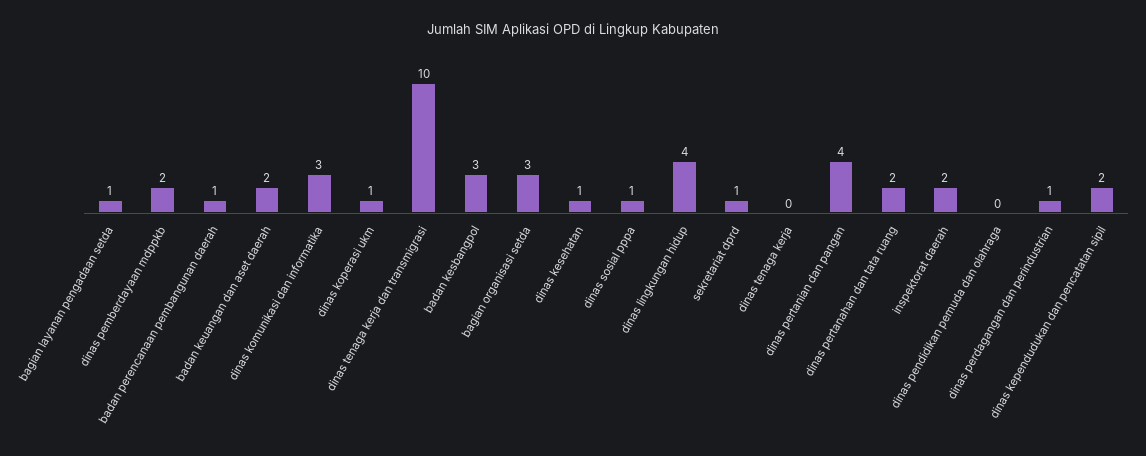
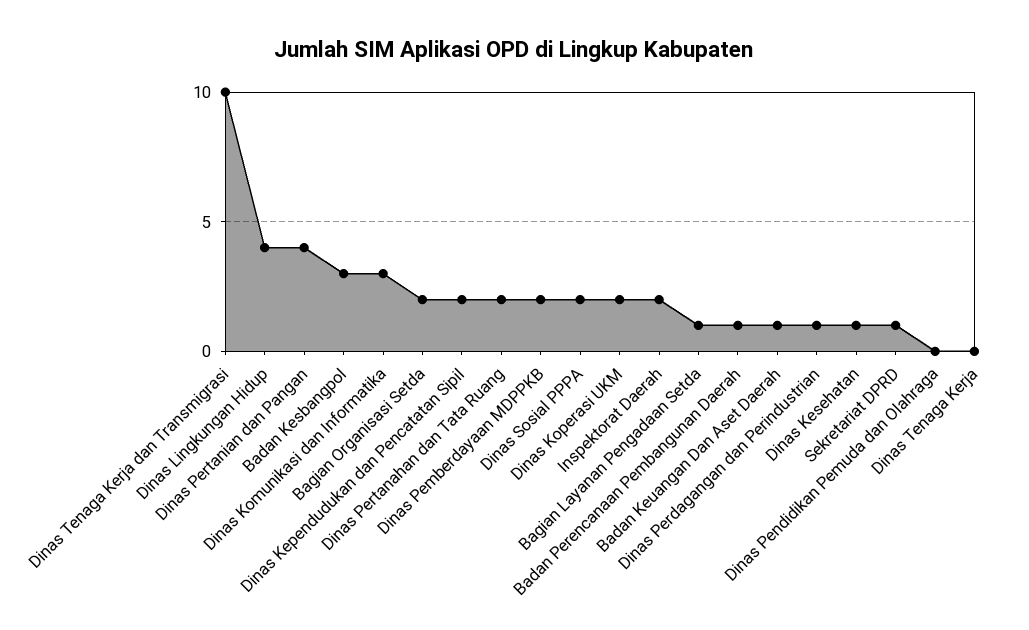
  {
    "bagian layanan pengadaan setda": 1,
    "dinas pemberdayaan mdppkb": 2,
    "badan perencanaan pembangunan daerah": 1,
-   "badan keuangan dan aset daerah": 2,
+   "badan keuangan dan aset daerah": 1,
    "dinas komunikasi dan informatika": 3,
-   "dinas koperasi ukm": 1,
+   "dinas koperasi ukm": 2,
    "dinas tenaga kerja dan transmigrasi": 10,
    "badan kesbangpol": 3,
-   "bagian organisasi setda": 3,
+   "bagian organisasi setda": 2,
    "dinas kesehatan": 1,
-   "dinas sosial pppa": 1,
+   "dinas sosial pppa": 2,
    "dinas lingkungan hidup": 4,
    "sekretariat dprd": 1,
    "dinas tenaga kerja": 0,
    "dinas pertanian dan pangan": 4,
    "dinas pertanahan dan tata ruang": 2,
    "inspektorat daerah": 2,
    "dinas pendidikan pemuda dan olahraga": 0,
    "dinas perdagangan dan perindustrian": 1,
    "dinas kependudukan dan pencatatan sipil": 2
  }

